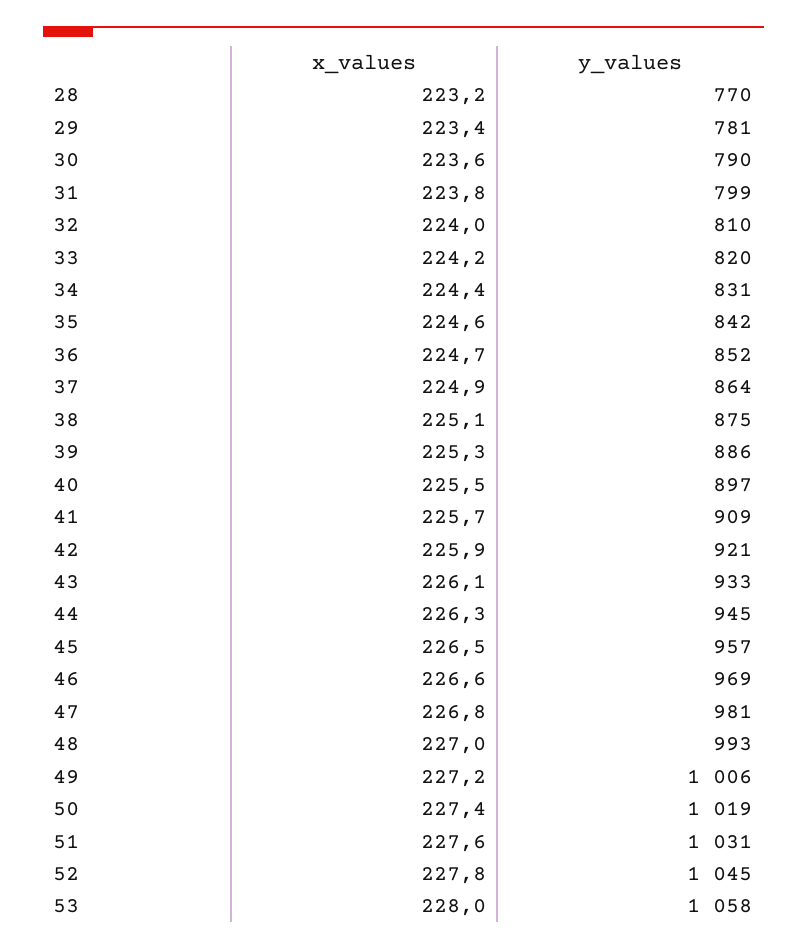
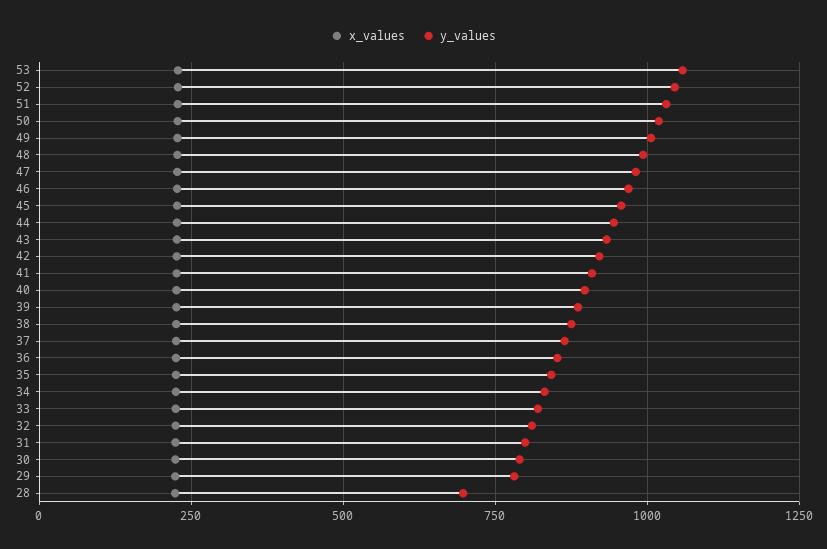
  {
    "x_values": {
      "28": 223.2,
      "29": 223.4,
      "30": 223.6,
      "31": 223.8,
      "32": 224,
      "33": 224.2,
      "34": 224.4,
      "35": 224.6,
      "36": 224.7,
      "37": 224.9,
      "38": 225.1,
      "39": 225.3,
      "40": 225.5,
      "41": 225.7,
      "42": 225.9,
      "43": 226.1,
      "44": 226.3,
      "45": 226.5,
      "46": 226.6,
      "47": 226.8,
      "48": 227,
      "49": 227.2,
      "50": 227.4,
      "51": 227.6,
      "52": 227.8,
      "53": 228
    },
    "y_values": {
-     "28": 770,
+     "28": 700,
      "29": 781,
      "30": 790,
      "31": 799,
      "32": 810,
      "33": 820,
      "34": 831,
      "35": 842,
      "36": 852,
      "37": 864,
      "38": 875,
      "39": 886,
      "40": 897,
      "41": 909,
      "42": 921,
      "43": 933,
      "44": 945,
      "45": 957,
      "46": 969,
      "47": 981,
      "48": 993,
      "49": 1006,
      "50": 1019,
      "51": 1031,
      "52": 1045,
      "53": 1058
    }
  }

